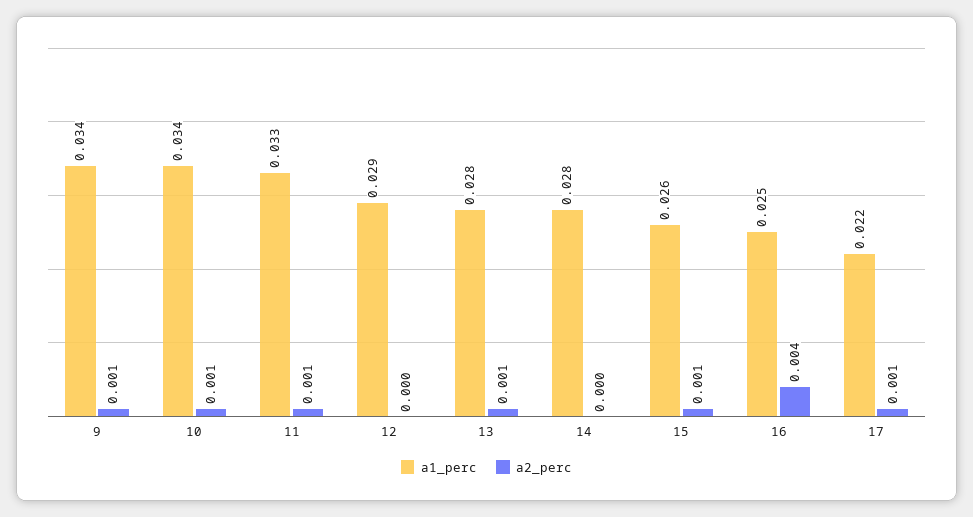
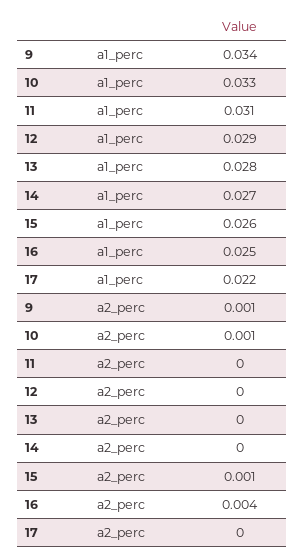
  {
    "a1_perc": {
      "9": 0.034,
-     "10": 0.034,
+     "10": 0.033,
-     "11": 0.033,
+     "11": 0.031,
      "12": 0.029,
      "13": 0.028,
-     "14": 0.028,
+     "14": 0.027,
      "15": 0.026,
      "16": 0.025,
      "17": 0.022
    },
    "a2_perc": {
      "9": 0.001,
      "10": 0.001,
-     "11": 0.001,
+     "11": 0,
      "12": 0,
-     "13": 0.001,
+     "13": 0,
      "14": 0,
      "15": 0.001,
      "16": 0.004,
-     "17": 0.001
+     "17": 0
    }
  }

